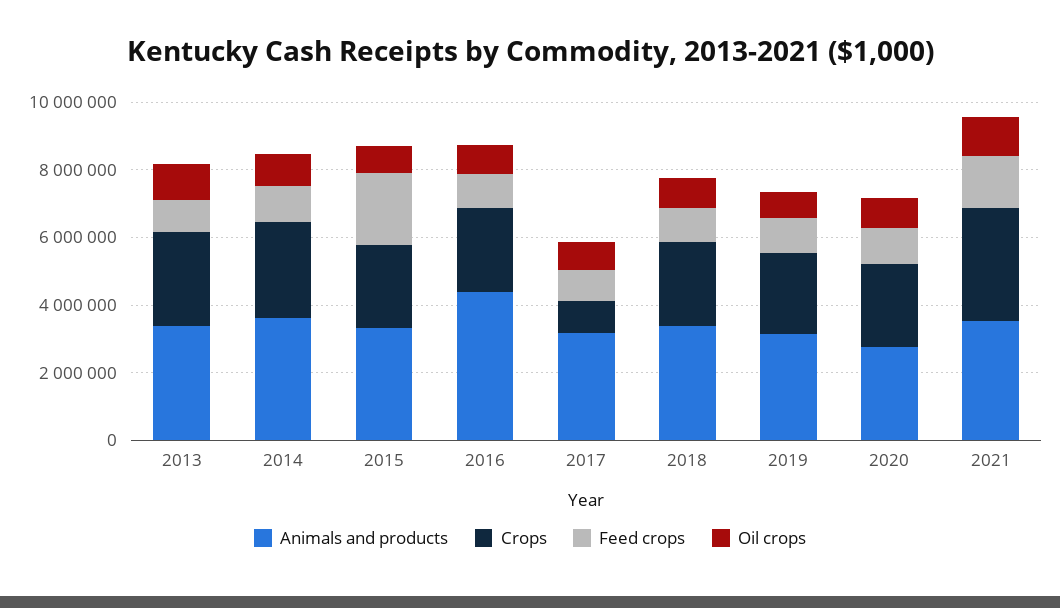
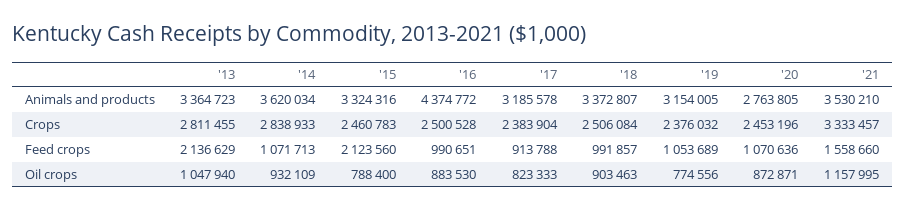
  {
    "Animals and products": {
      "2013": 3364723,
      "2014": 3620034,
      "2015": 3324316,
      "2016": 4374772,
      "2017": 3185578,
      "2018": 3372807,
      "2019": 3154005,
      "2020": 2763805,
      "2021": 3530210
    },
    "Crops": {
      "2013": 2811455,
      "2014": 2838933,
      "2015": 2460783,
      "2016": 2500528,
-     "2017": 1000000,
+     "2017": 2383904,
      "2018": 2506084,
      "2019": 2376032,
      "2020": 2453196,
      "2021": 3333457
    },
    "Feed crops": {
-     "2013": 1000000,
+     "2013": 2136629,
      "2014": 1071713,
      "2015": 2123560,
      "2016": 990651,
      "2017": 913788,
      "2018": 991857,
      "2019": 1053689,
      "2020": 1070636,
      "2021": 1558660
    },
    "Oil crops": {
      "2013": 1047940,
      "2014": 932109,
      "2015": 788400,
      "2016": 883530,
      "2017": 823333,
      "2018": 903463,
      "2019": 774556,
      "2020": 872871,
      "2021": 1157995
    }
  }

